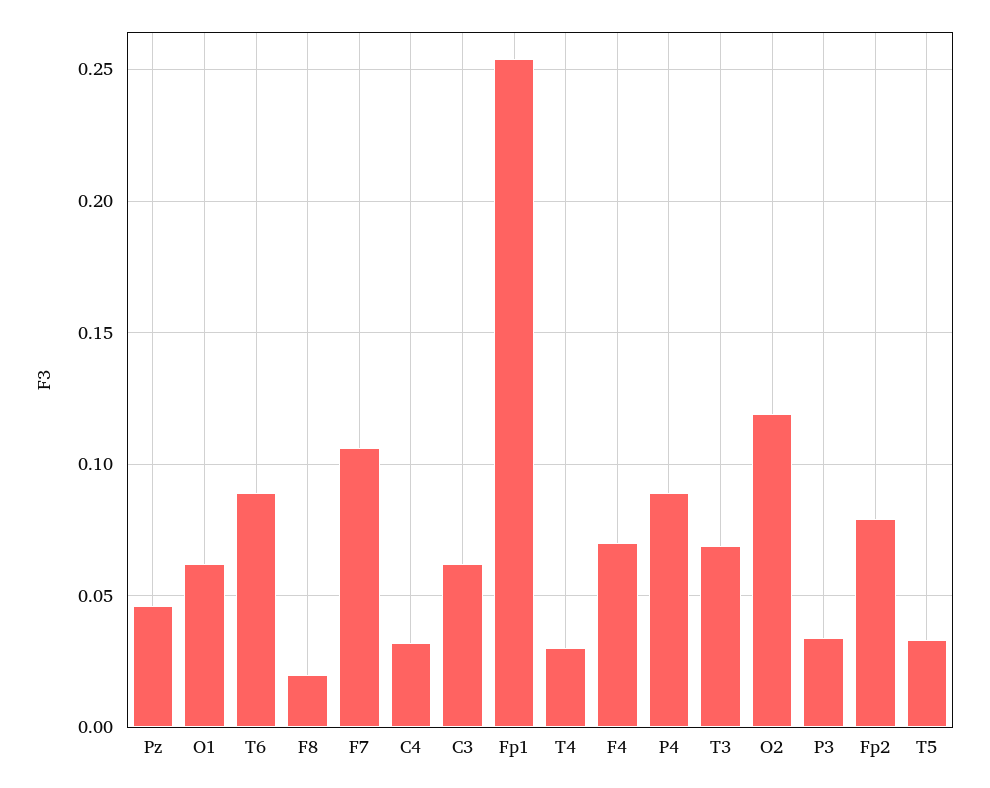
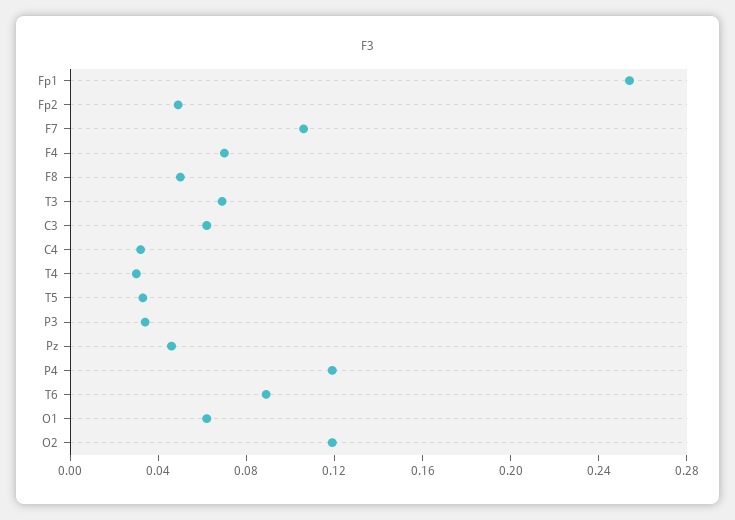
  {
    "Pz": 0.045,
    "O1": 0.06,
    "T6": 0.09,
-   "F8": 0.02,
+   "F8": 0.05,
    "F7": 0.105,
    "C4": 0.03,
    "C3": 0.06,
    "Fp1": 0.255,
    "T4": 0.03,
    "F4": 0.07,
-   "P4": 0.09,
+   "P4": 0.12,
    "T3": 0.07,
    "O2": 0.12,
    "P3": 0.035,
-   "Fp2": 0.08,
+   "Fp2": 0.05,
    "T5": 0.035
  }

